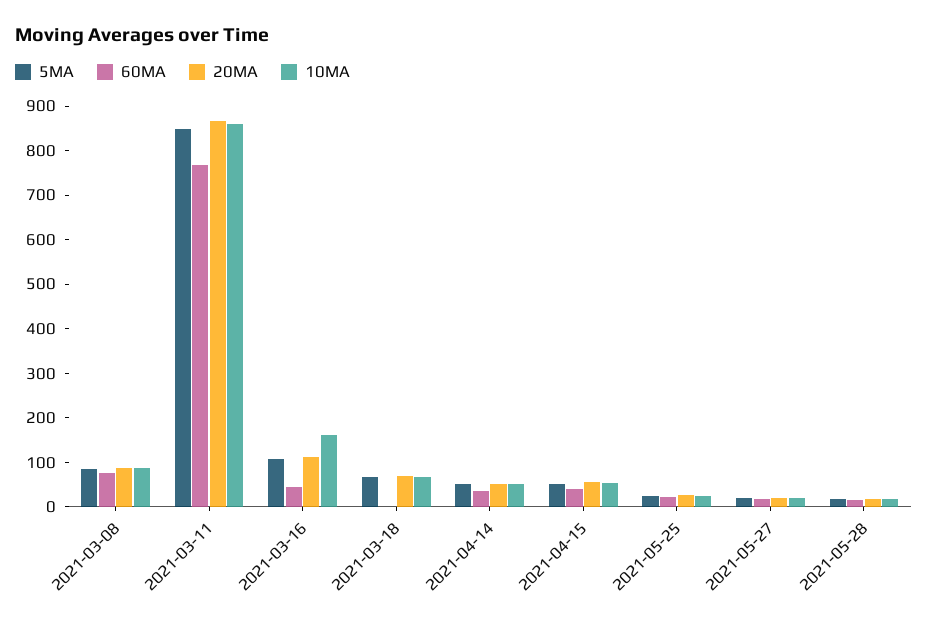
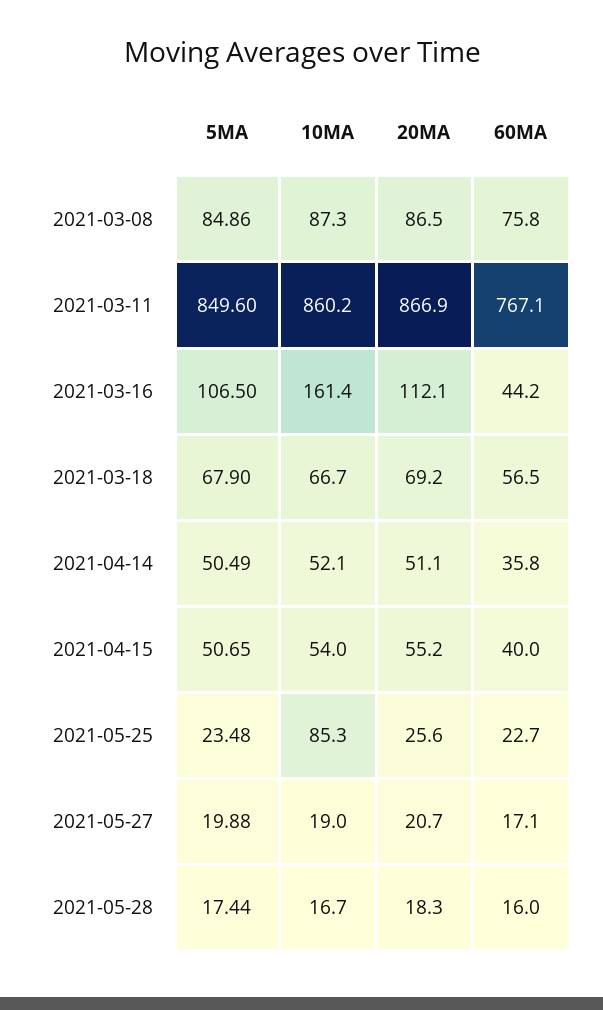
  {
    "5MA": {
      "2021-03-08": 84.86,
      "2021-03-11": 849.6,
      "2021-03-16": 106.5,
      "2021-03-18": 67.9,
      "2021-04-14": 50.49,
      "2021-04-15": 50.65,
      "2021-05-25": 23.48,
      "2021-05-27": 19.88,
      "2021-05-28": 17.44
    },
    "60MA": {
      "2021-03-08": 75.8,
      "2021-03-11": 767.1,
      "2021-03-16": 44.2,
-     "2021-03-18": 0,
+     "2021-03-18": 56.5,
      "2021-04-14": 35.8,
      "2021-04-15": 40,
      "2021-05-25": 22.7,
      "2021-05-27": 17.1,
      "2021-05-28": 16
    },
    "20MA": {
      "2021-03-08": 86.5,
      "2021-03-11": 866.9,
      "2021-03-16": 112.1,
      "2021-03-18": 69.2,
      "2021-04-14": 51.1,
      "2021-04-15": 55.2,
      "2021-05-25": 25.6,
      "2021-05-27": 20.7,
      "2021-05-28": 18.3
    },
    "10MA": {
      "2021-03-08": 87.3,
      "2021-03-11": 860.2,
      "2021-03-16": 161.4,
      "2021-03-18": 66.7,
      "2021-04-14": 52.1,
      "2021-04-15": 54,
-     "2021-05-25": 20,
+     "2021-05-25": 85.3,
      "2021-05-27": 19,
      "2021-05-28": 16.7
    }
  }

